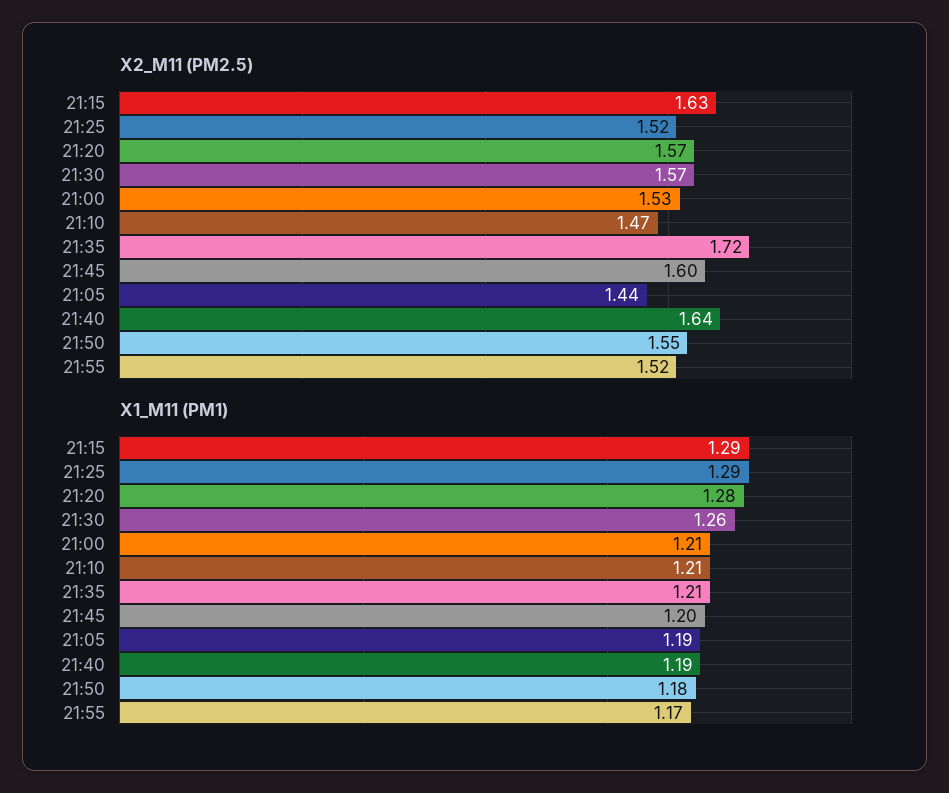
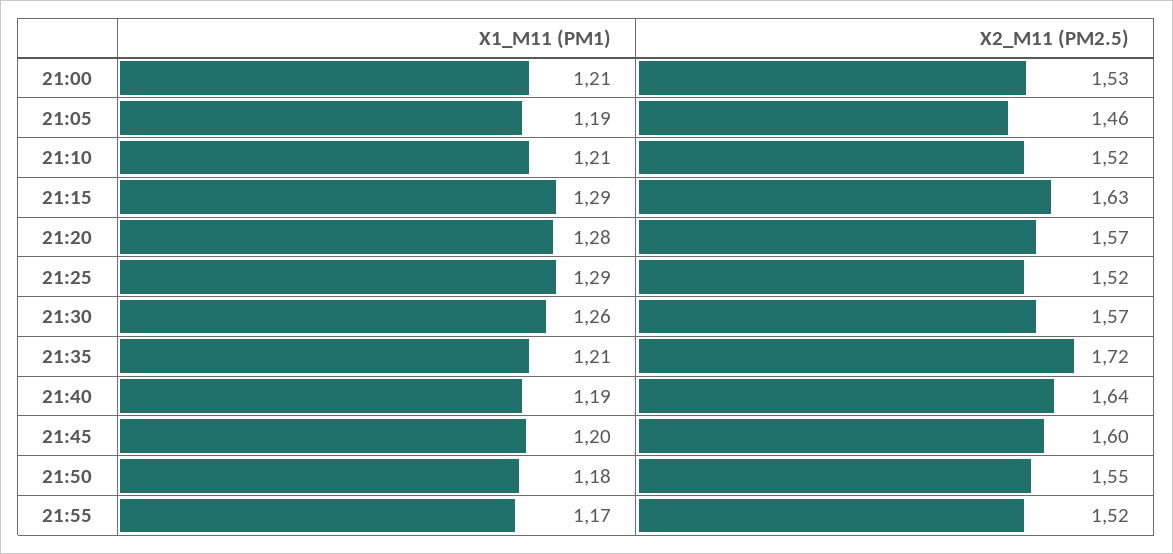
  {
    "X2_M11 (PM2.5)": {
      "21:15": 1.63,
      "21:25": 1.52,
      "21:20": 1.57,
      "21:30": 1.57,
      "21:00": 1.53,
-     "21:10": 1.47,
+     "21:10": 1.52,
      "21:35": 1.72,
      "21:45": 1.6,
-     "21:05": 1.44,
+     "21:05": 1.46,
      "21:40": 1.64,
      "21:50": 1.55,
      "21:55": 1.52
    },
    "X1_M11 (PM1)": {
      "21:15": 1.29,
      "21:25": 1.29,
      "21:20": 1.28,
      "21:30": 1.26,
      "21:00": 1.21,
      "21:10": 1.21,
      "21:35": 1.21,
      "21:45": 1.2,
      "21:05": 1.19,
      "21:40": 1.19,
      "21:50": 1.18,
      "21:55": 1.17
    }
  }

